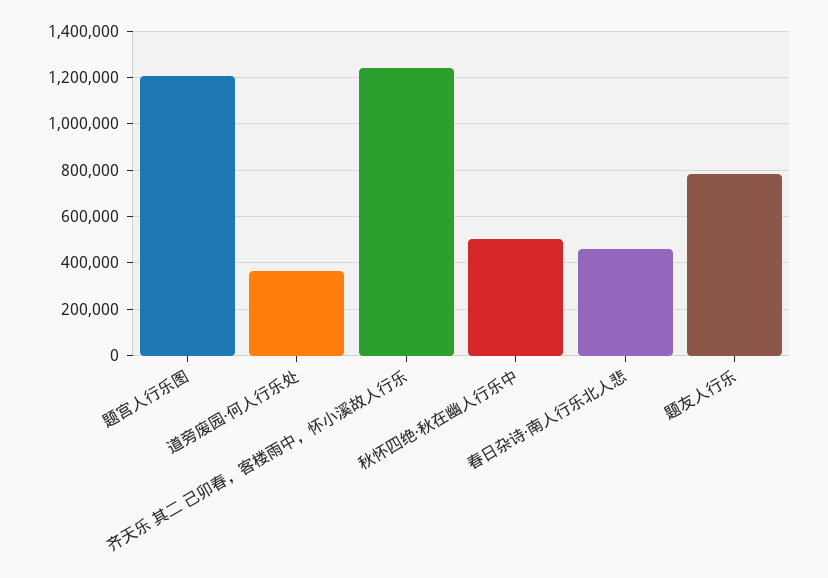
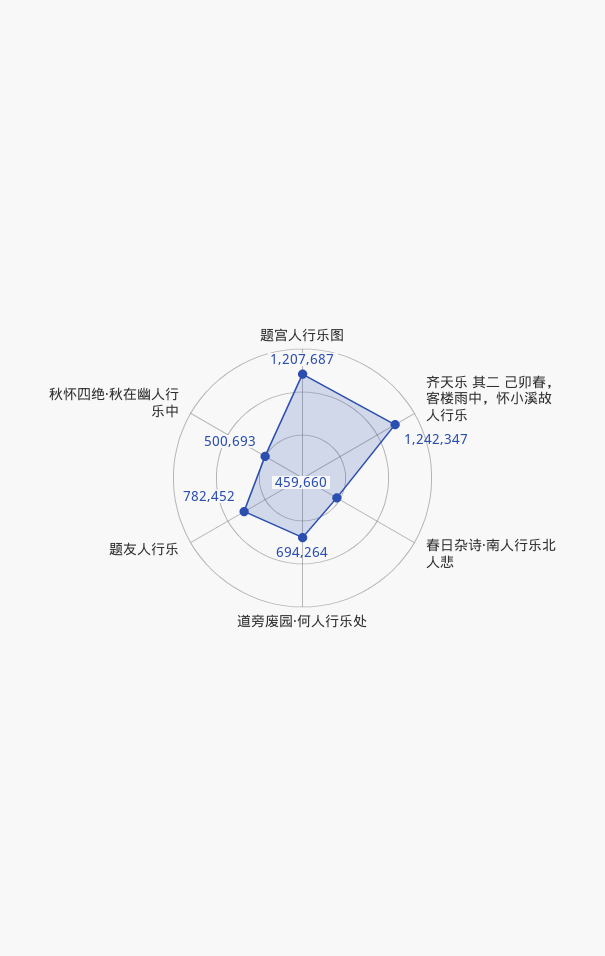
  {
    "题宫人行乐图": 1207687,
-   "道旁废园·何人行乐处": 350000,
+   "道旁废园·何人行乐处": 694264,
    "齐天乐 其二 己卯春，客楼雨中，怀小溪故人行乐": 1242347,
    "秋怀四绝·秋在幽人行乐中": 500693,
    "春日杂诗·南人行乐北人悲": 459660,
    "题友人行乐": 782452
  }

